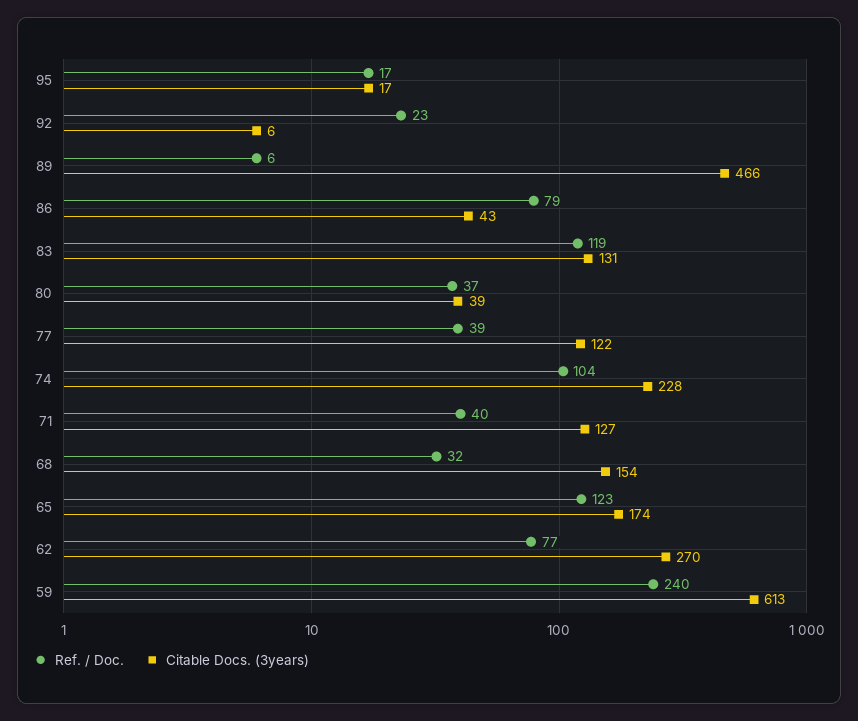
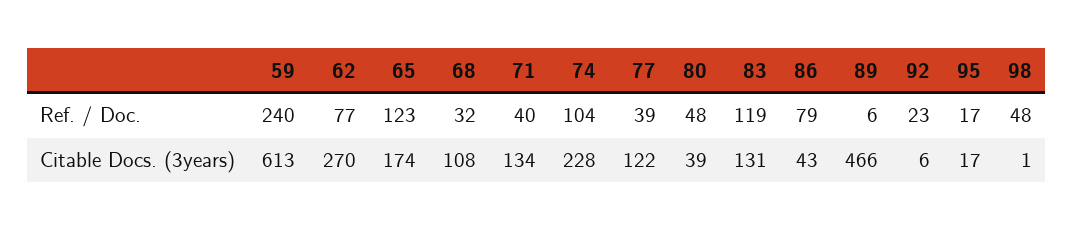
  {
    "Ref. / Doc.": {
      "95": 17,
      "92": 23,
      "89": 6,
      "86": 79,
      "83": 119,
-     "80": 37,
+     "80": 48,
      "77": 39,
      "74": 104,
      "71": 40,
      "68": 32,
      "65": 123,
      "62": 77,
-     "59": 240
+     "59": 240,
+     "98": 48
    },
    "Citable Docs. (3years)": {
      "95": 17,
      "92": 6,
      "89": 466,
      "86": 43,
      "83": 131,
      "80": 39,
      "77": 122,
      "74": 228,
-     "71": 127,
+     "71": 134,
-     "68": 154,
+     "68": 108,
      "65": 174,
      "62": 270,
-     "59": 613
+     "59": 613,
+     "98": 1
    }
  }

